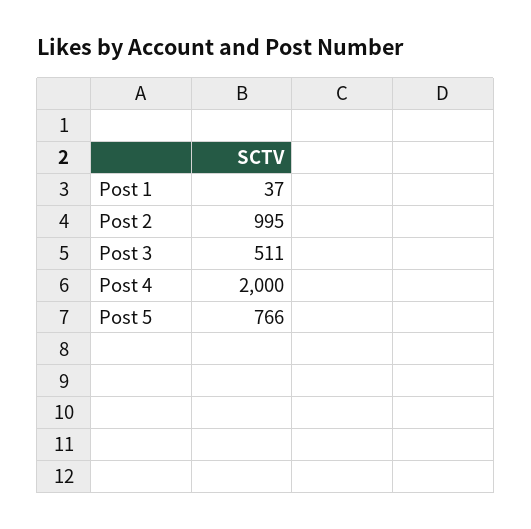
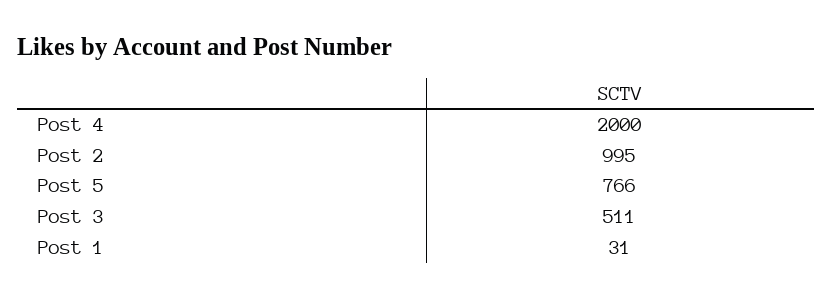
  {
-   "Post 1": 37,
+   "Post 1": 31,
    "Post 2": 995,
    "Post 3": 511,
    "Post 4": 2000,
    "Post 5": 766
  }

